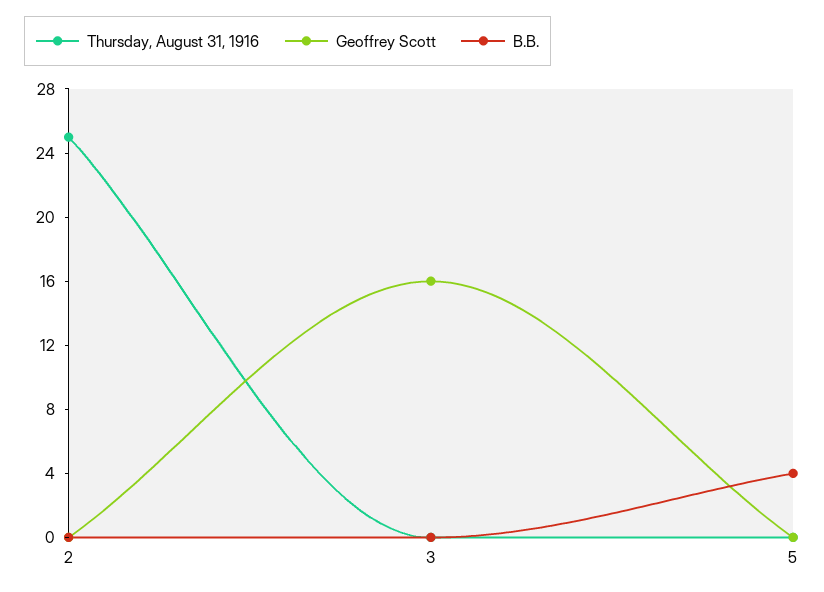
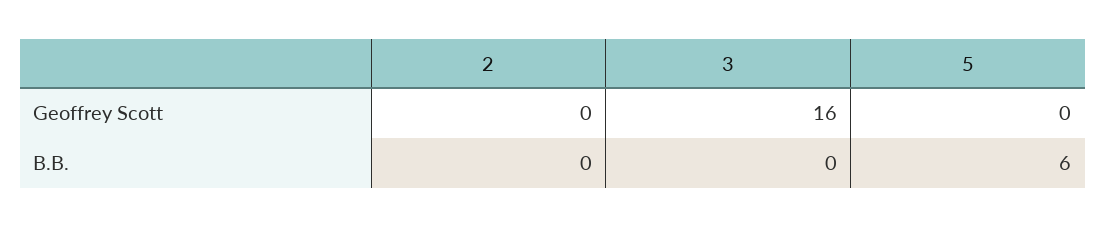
  {
-   "Thursday, August 31, 1916": {
-     "2": 25,
-     "3": 0,
-     "5": 0
-   },
    "Geoffrey Scott": {
      "2": 0,
      "3": 16,
      "5": 0
    },
    "B.B.": {
      "2": 0,
      "3": 0,
-     "5": 4
+     "5": 6
    }
  }

